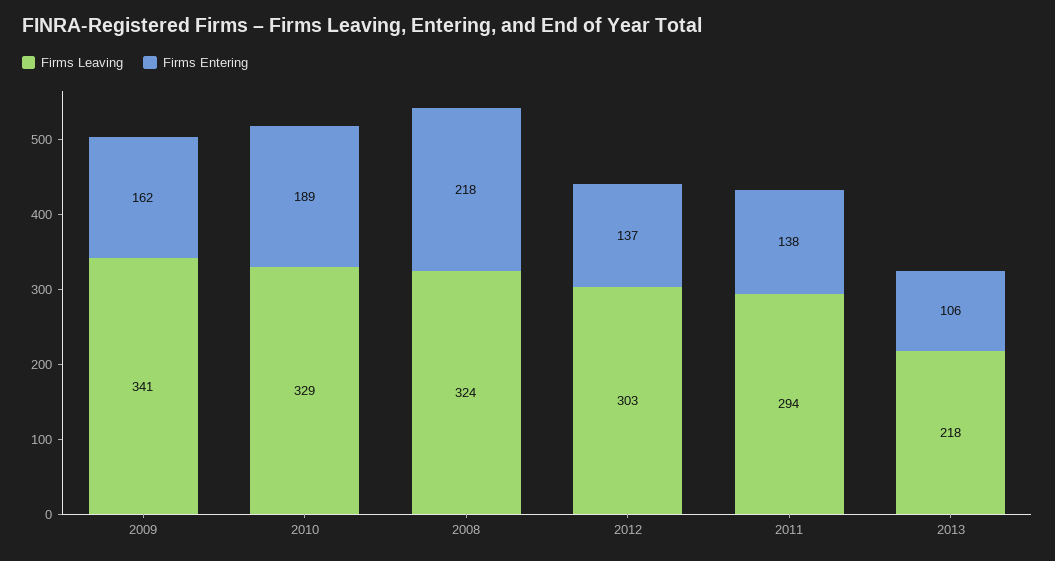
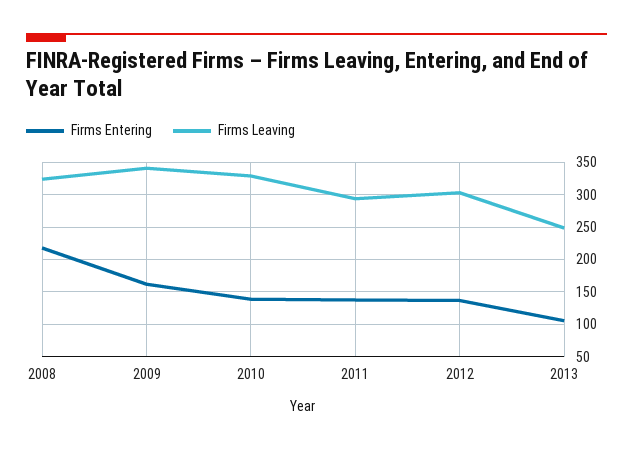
  {
    "Firms Leaving": {
      "2009": 341,
      "2010": 329,
      "2008": 324,
      "2012": 303,
      "2011": 294,
-     "2013": 218
+     "2013": 250
    },
    "Firms Entering": {
      "2009": 162,
-     "2010": 189,
+     "2010": 140,
      "2008": 218,
      "2012": 137,
      "2011": 138,
      "2013": 106
    }
  }

